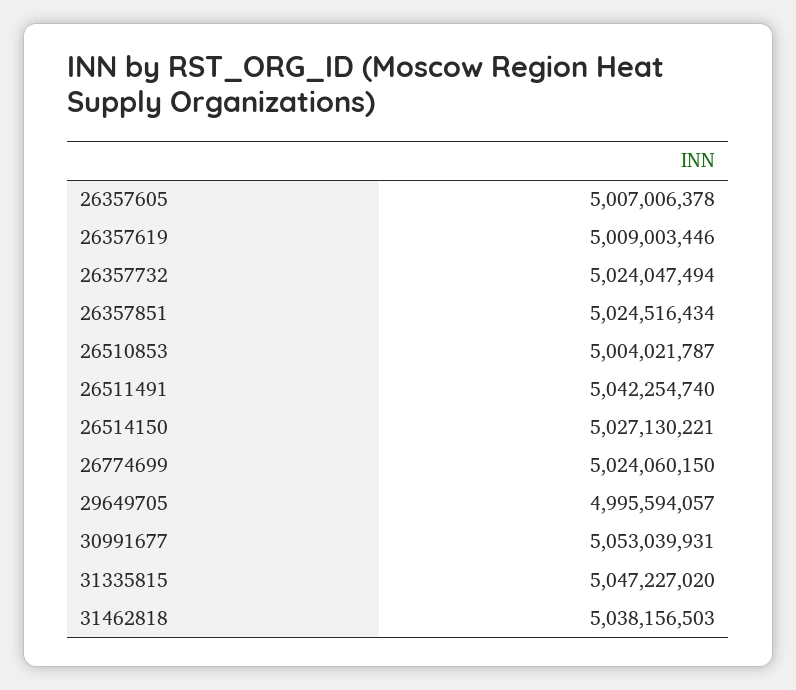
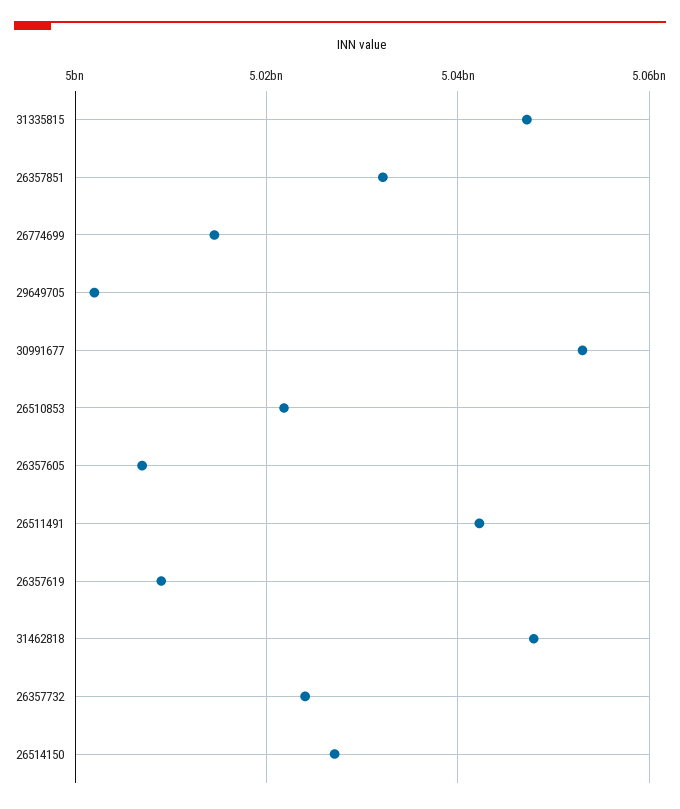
  {
    "26357605": 5007006378,
    "26357619": 5009003446,
    "26357732": 5024047494,
-   "26357851": 5024516434,
+   "26357851": 5032000000,
-   "26510853": 5004021787,
+   "26510853": 5022000000,
    "26511491": 5042254740,
    "26514150": 5027130221,
-   "26774699": 5024060150,
+   "26774699": 5014000000,
-   "29649705": 4995594057,
+   "29649705": 5002000000,
    "30991677": 5053039931,
    "31335815": 5047227020,
-   "31462818": 5038156503
+   "31462818": 5048000000
  }

